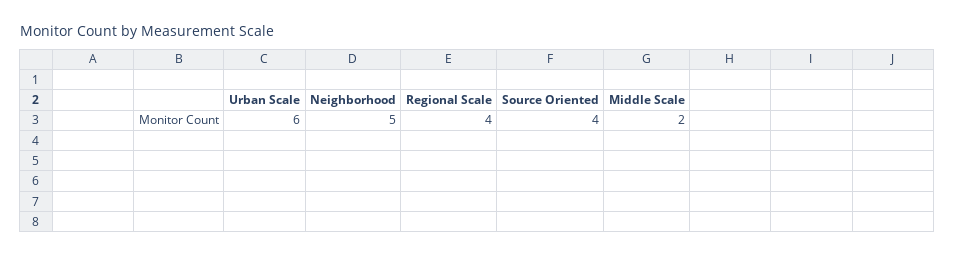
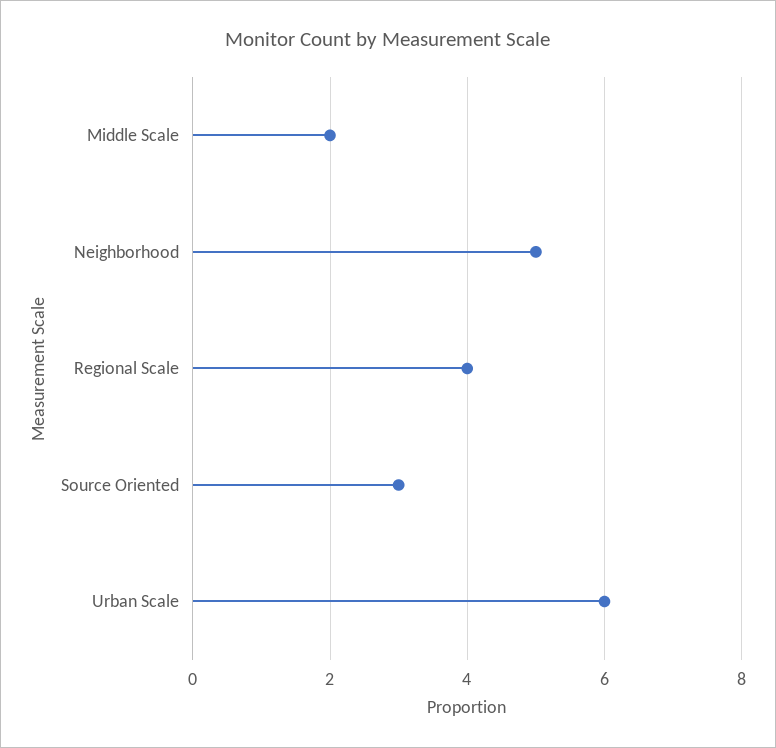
  {
    "Urban Scale": 6,
    "Neighborhood": 5,
    "Regional Scale": 4,
-   "Source Oriented": 4,
+   "Source Oriented": 3,
    "Middle Scale": 2
  }

